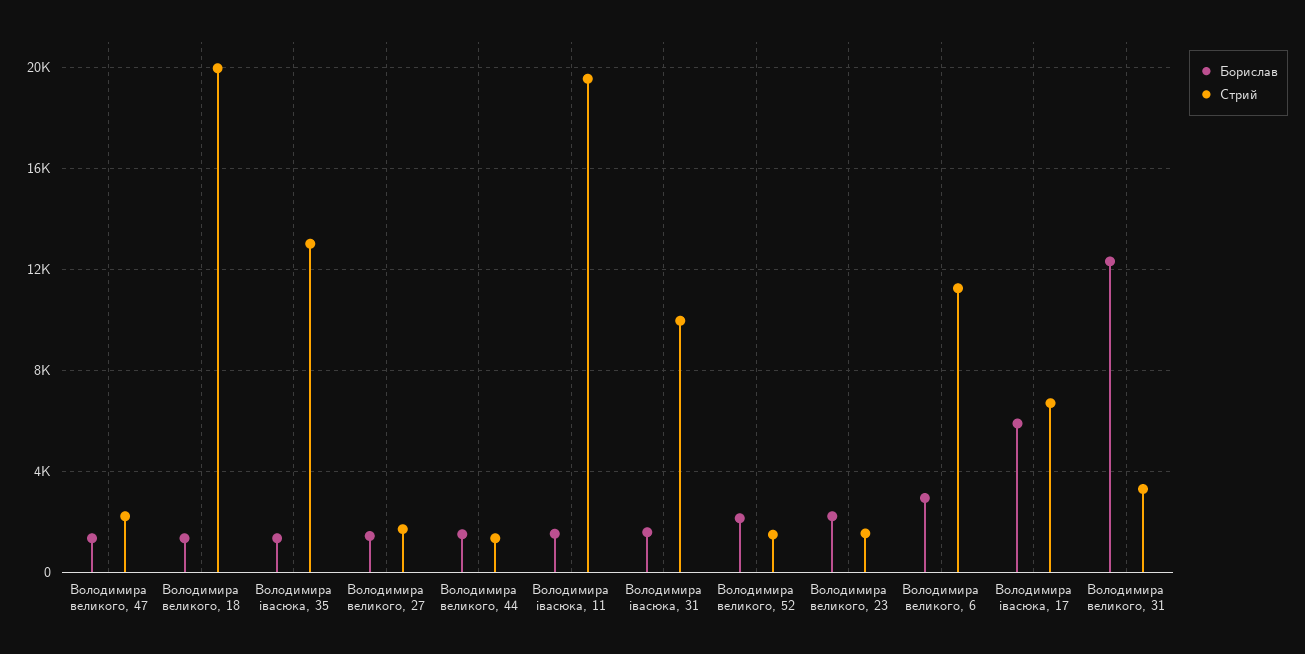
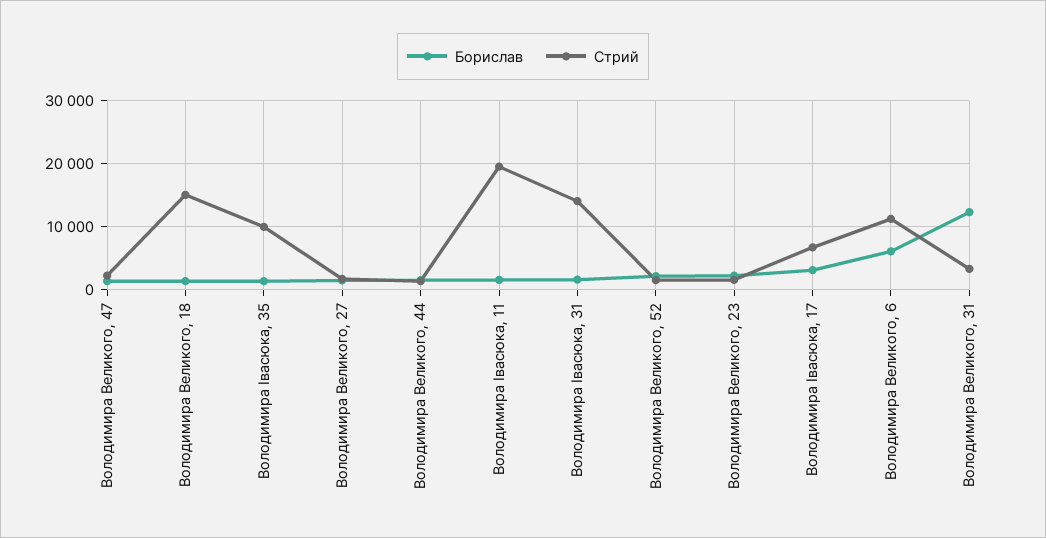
  {
    "Борислав": {
      "Володимира великого, 47": 1500,
      "Володимира великого, 18": 1500,
      "Володимира iвасюка, 35": 1500,
      "Володимира великого, 27": 1500,
      "Володимира великого, 44": 1500,
      "Володимира iвасюка, 11": 1500,
      "Володимира iвасюка, 31": 1500,
      "Володимира великого, 52": 2000,
      "Володимира великого, 23": 2000,
-     "Володимира великого, 6": 3000,
+     "Володимира великого, 6": 6000,
-     "Володимира iвасюка, 17": 6000,
+     "Володимира iвасюка, 17": 3000,
      "Володимира великого, 31": 12500
    },
    "Стрий": {
      "Володимира великого, 47": 2000,
-     "Володимира великого, 18": 20000,
+     "Володимира великого, 18": 15000,
-     "Володимира iвасюка, 35": 13000,
+     "Володимира iвасюка, 35": 10000,
      "Володимира великого, 27": 1500,
      "Володимира великого, 44": 1500,
      "Володимира iвасюка, 11": 19500,
-     "Володимира iвасюка, 31": 10000,
+     "Володимира iвасюка, 31": 14000,
      "Володимира великого, 52": 1500,
      "Володимира великого, 23": 1500,
      "Володимира великого, 6": 11500,
      "Володимира iвасюка, 17": 6500,
      "Володимира великого, 31": 3500
    }
  }

